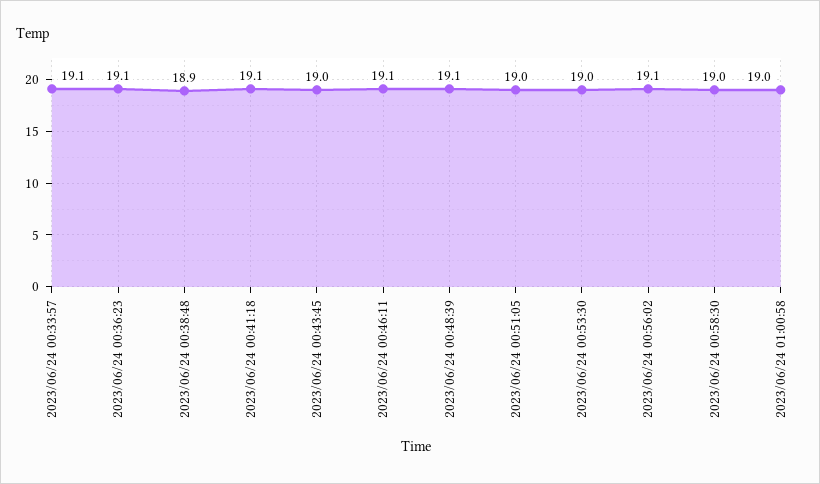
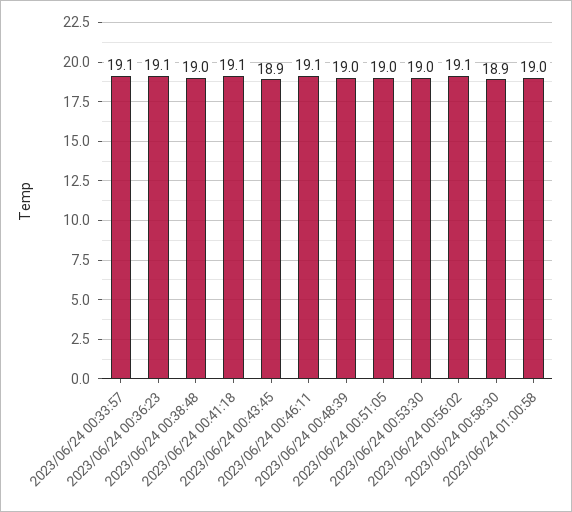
  {
    "2023/06/24 00:33:57": 19.1,
    "2023/06/24 00:36:23": 19.1,
-   "2023/06/24 00:38:48": 18.9,
+   "2023/06/24 00:38:48": 19,
    "2023/06/24 00:41:18": 19.1,
-   "2023/06/24 00:43:45": 19,
+   "2023/06/24 00:43:45": 18.9,
    "2023/06/24 00:46:11": 19.1,
-   "2023/06/24 00:48:39": 19.1,
+   "2023/06/24 00:48:39": 19,
    "2023/06/24 00:51:05": 19,
    "2023/06/24 00:53:30": 19,
    "2023/06/24 00:56:02": 19.1,
-   "2023/06/24 00:58:30": 19,
+   "2023/06/24 00:58:30": 18.9,
    "2023/06/24 01:00:58": 19
  }

